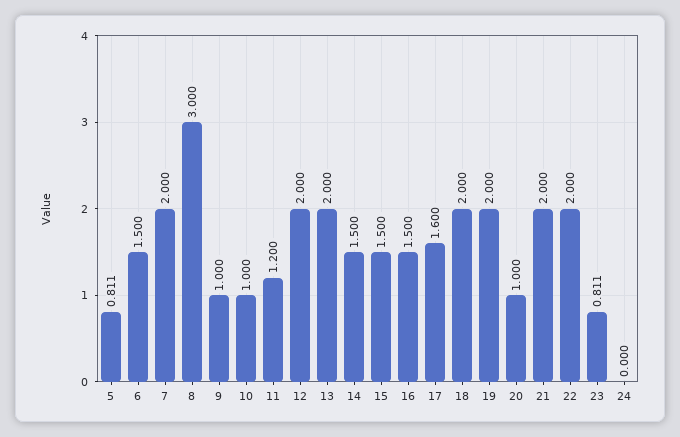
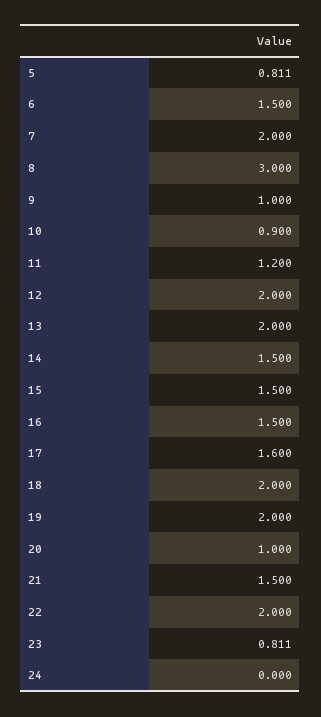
  {
    "5": 0.811,
    "6": 1.5,
    "7": 2,
    "8": 3,
    "9": 1,
-   "10": 1,
+   "10": 0.9,
    "11": 1.2,
    "12": 2,
    "13": 2,
    "14": 1.5,
    "15": 1.5,
    "16": 1.5,
    "17": 1.6,
    "18": 2,
    "19": 2,
    "20": 1,
-   "21": 2,
+   "21": 1.5,
    "22": 2,
    "23": 0.811,
    "24": 0
  }

